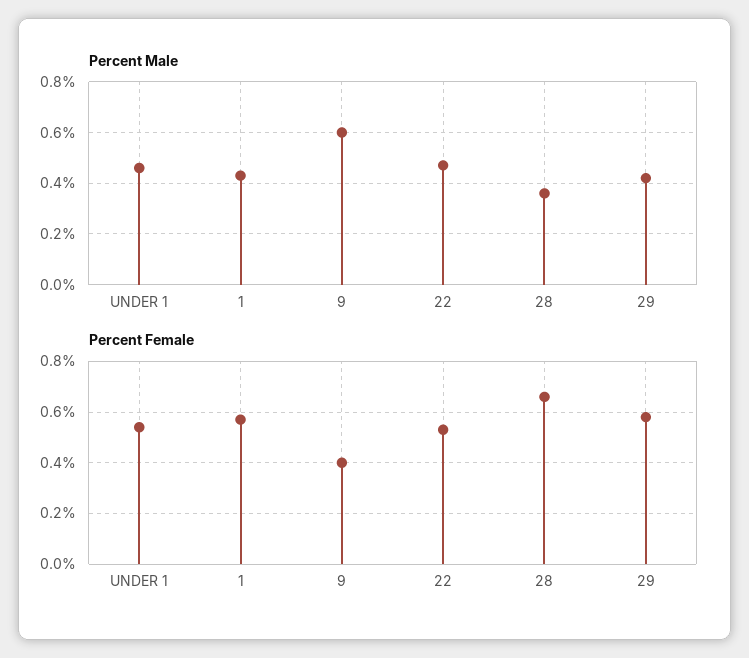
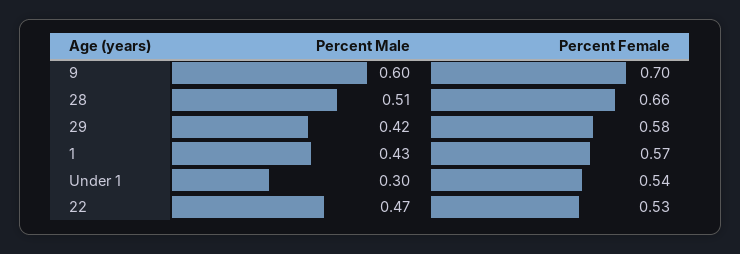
  {
    "Percent Male": {
-     "UNDER 1": 0.45,
+     "UNDER 1": 0.3,
      "1": 0.43,
      "9": 0.6,
      "22": 0.47,
-     "28": 0.35,
+     "28": 0.51,
      "29": 0.42
    },
    "Percent Female": {
      "UNDER 1": 0.54,
      "1": 0.57,
-     "9": 0.4,
+     "9": 0.7,
      "22": 0.53,
      "28": 0.66,
      "29": 0.58
    }
  }

